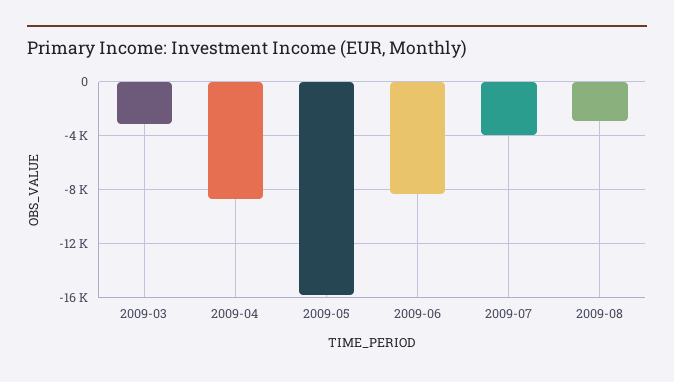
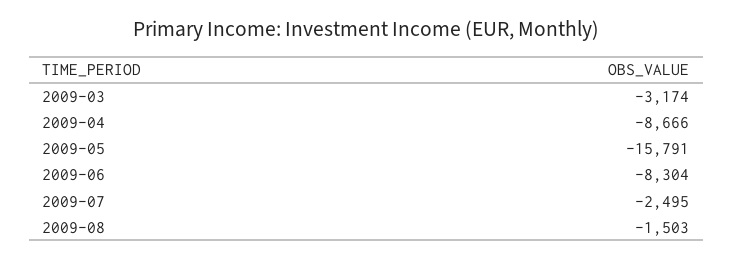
  {
    "2009-03": -3174,
    "2009-04": -8666,
    "2009-05": -15791,
    "2009-06": -8304,
-   "2009-07": -4000,
+   "2009-07": -2495,
-   "2009-08": -3000
+   "2009-08": -1503
  }

